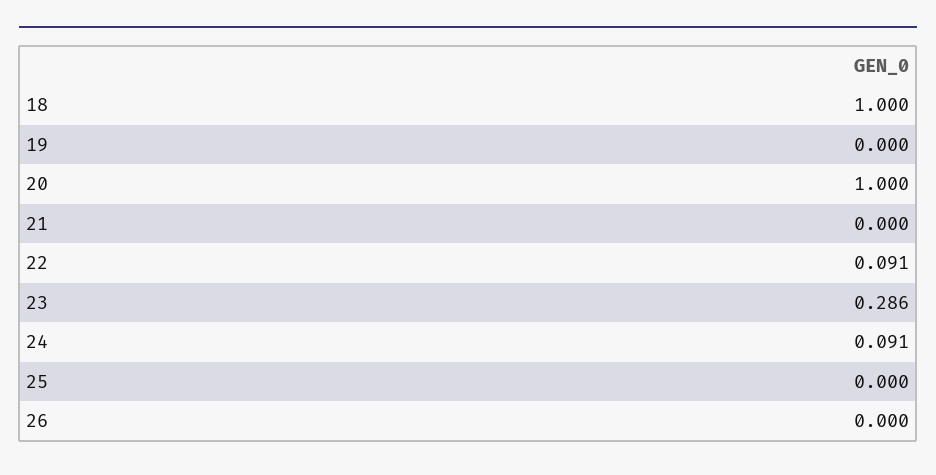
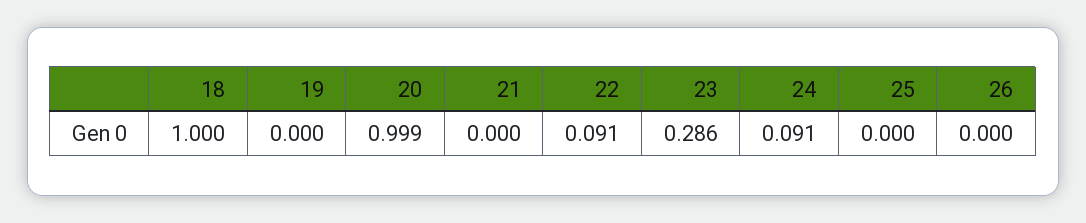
  {
    "18": 1,
    "19": 0,
-   "20": 1,
+   "20": 0.999,
    "21": 0,
    "22": 0.091,
    "23": 0.286,
    "24": 0.091,
    "25": 0,
    "26": 0
  }

